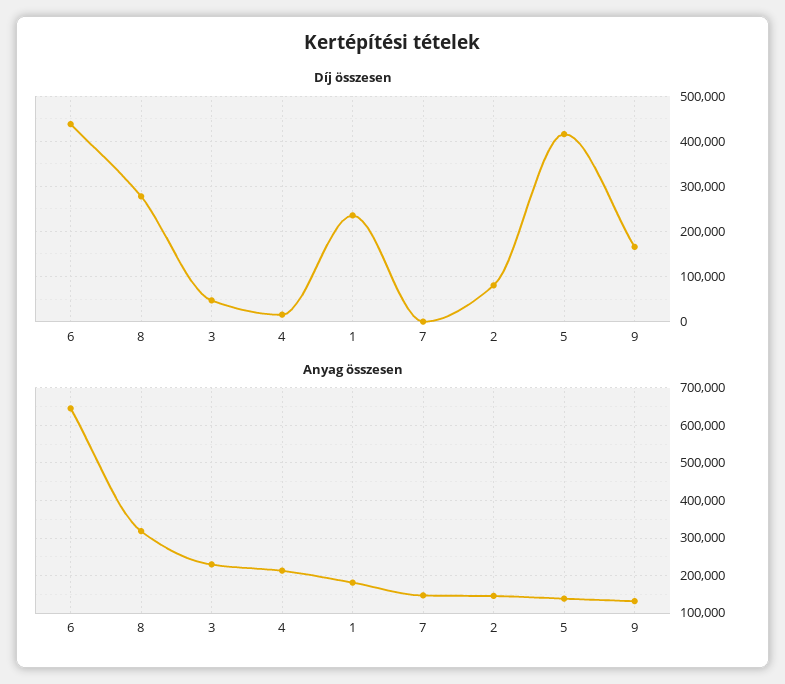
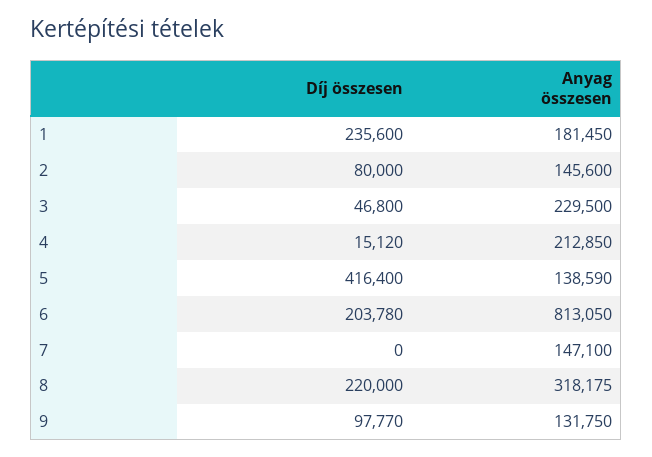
  {
    "Díj összesen": {
-     "6": 440000,
+     "6": 203780,
-     "8": 280000,
+     "8": 220000,
      "3": 46800,
      "4": 15120,
      "1": 235600,
      "7": 0,
      "2": 80000,
      "5": 416400,
-     "9": 160000
+     "9": 97770
    },
    "Anyag összesen": {
-     "6": 640000,
+     "6": 813050,
      "8": 318175,
      "3": 229500,
      "4": 212850,
      "1": 181450,
      "7": 147100,
      "2": 145600,
      "5": 138590,
      "9": 131750
    }
  }

